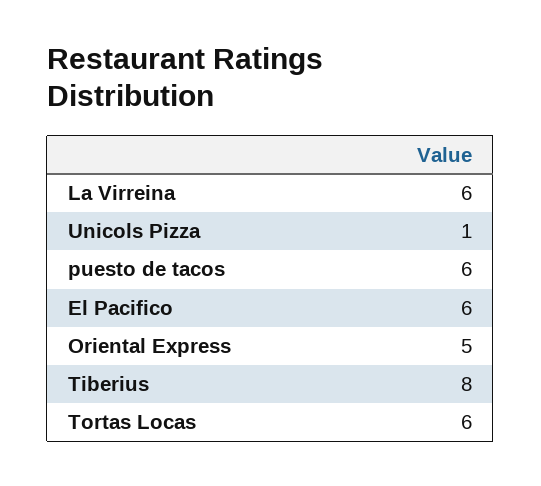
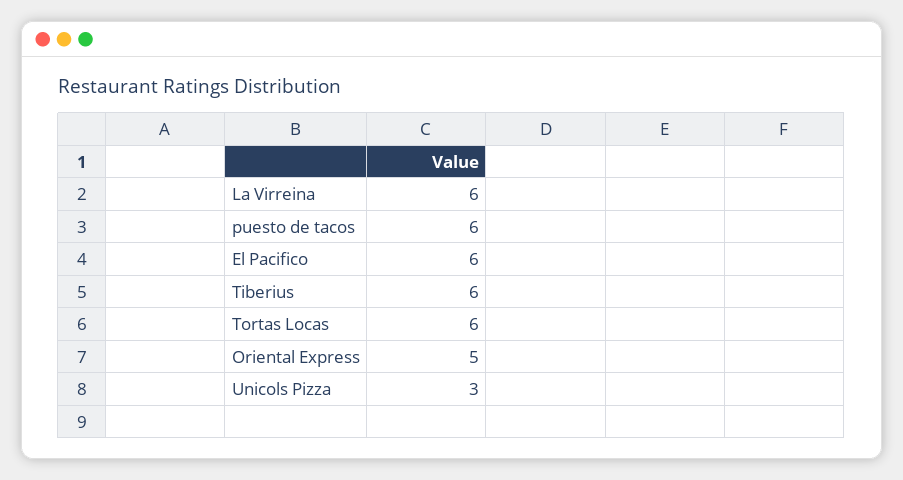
  {
    "La Virreina": 6,
-   "Unicols Pizza": 1,
+   "Unicols Pizza": 3,
    "puesto de tacos": 6,
    "El Pacifico": 6,
    "Oriental Express": 5,
-   "Tiberius": 8,
+   "Tiberius": 6,
    "Tortas Locas": 6
  }

